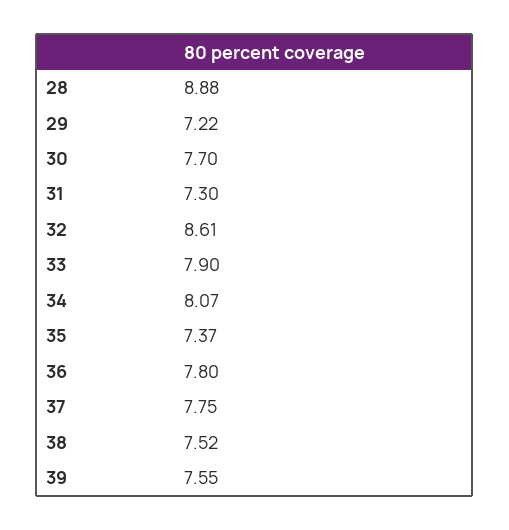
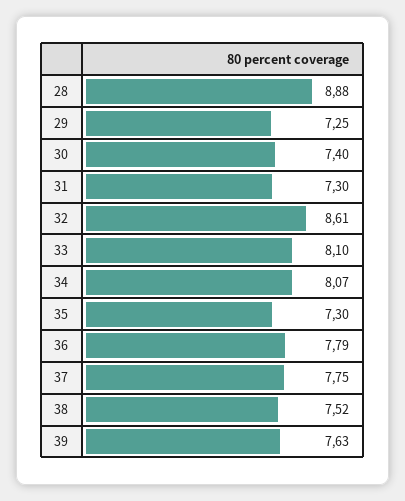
  {
    "28": 8.88,
-   "29": 7.22,
+   "29": 7.25,
-   "30": 7.7,
+   "30": 7.4,
    "31": 7.3,
    "32": 8.61,
-   "33": 7.9,
+   "33": 8.1,
    "34": 8.07,
-   "35": 7.37,
+   "35": 7.3,
-   "36": 7.8,
+   "36": 7.79,
    "37": 7.75,
    "38": 7.52,
-   "39": 7.55
+   "39": 7.63
  }

